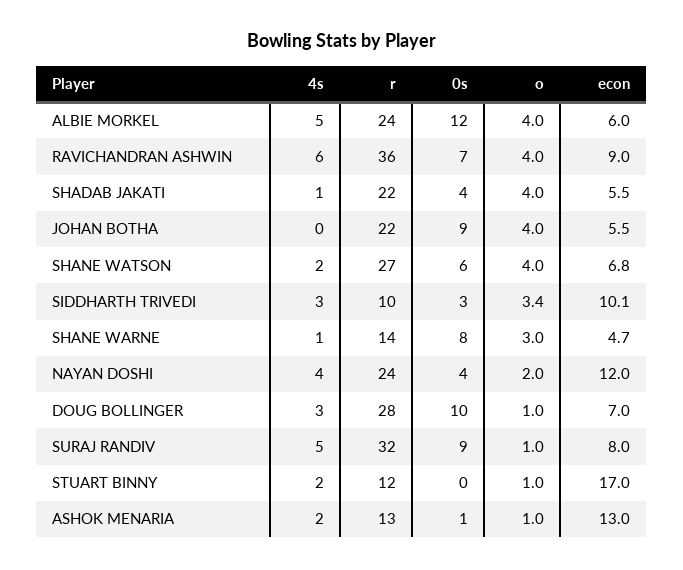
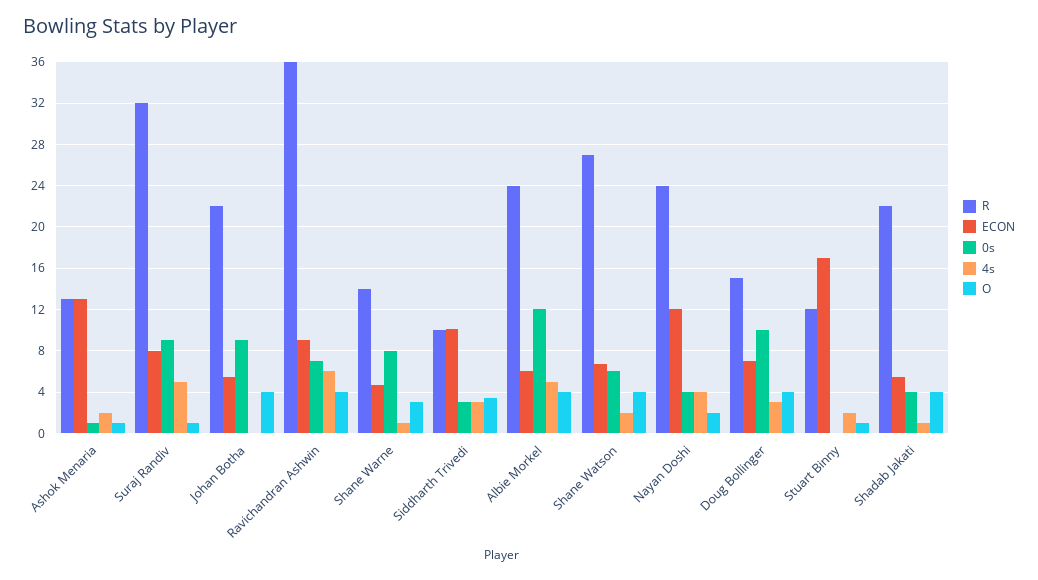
  {
    "4s": {
      "ALBIE MORKEL": 5,
      "RAVICHANDRAN ASHWIN": 6,
      "SHADAB JAKATI": 1,
      "JOHAN BOTHA": 0,
      "SHANE WATSON": 2,
      "SIDDHARTH TRIVEDI": 3,
      "SHANE WARNE": 1,
      "NAYAN DOSHI": 4,
      "DOUG BOLLINGER": 3,
      "SURAJ RANDIV": 5,
      "STUART BINNY": 2,
      "ASHOK MENARIA": 2
    },
    "r": {
      "ALBIE MORKEL": 24,
      "RAVICHANDRAN ASHWIN": 36,
      "SHADAB JAKATI": 22,
      "JOHAN BOTHA": 22,
      "SHANE WATSON": 27,
      "SIDDHARTH TRIVEDI": 10,
      "SHANE WARNE": 14,
      "NAYAN DOSHI": 24,
-     "DOUG BOLLINGER": 28,
+     "DOUG BOLLINGER": 15,
      "SURAJ RANDIV": 32,
      "STUART BINNY": 12,
      "ASHOK MENARIA": 13
    },
    "0s": {
      "ALBIE MORKEL": 12,
      "RAVICHANDRAN ASHWIN": 7,
      "SHADAB JAKATI": 4,
      "JOHAN BOTHA": 9,
      "SHANE WATSON": 6,
      "SIDDHARTH TRIVEDI": 3,
      "SHANE WARNE": 8,
      "NAYAN DOSHI": 4,
      "DOUG BOLLINGER": 10,
      "SURAJ RANDIV": 9,
      "STUART BINNY": 0,
      "ASHOK MENARIA": 1
    },
    "o": {
      "ALBIE MORKEL": 4,
      "RAVICHANDRAN ASHWIN": 4,
      "SHADAB JAKATI": 4,
      "JOHAN BOTHA": 4,
      "SHANE WATSON": 4,
      "SIDDHARTH TRIVEDI": 3.4,
      "SHANE WARNE": 3,
      "NAYAN DOSHI": 2,
-     "DOUG BOLLINGER": 1,
+     "DOUG BOLLINGER": 4,
      "SURAJ RANDIV": 1,
      "STUART BINNY": 1,
      "ASHOK MENARIA": 1
    },
    "econ": {
      "ALBIE MORKEL": 6,
      "RAVICHANDRAN ASHWIN": 9,
      "SHADAB JAKATI": 5.5,
      "JOHAN BOTHA": 5.5,
      "SHANE WATSON": 6.8,
      "SIDDHARTH TRIVEDI": 10.1,
      "SHANE WARNE": 4.7,
      "NAYAN DOSHI": 12,
      "DOUG BOLLINGER": 7,
      "SURAJ RANDIV": 8,
      "STUART BINNY": 17,
      "ASHOK MENARIA": 13
    }
  }

